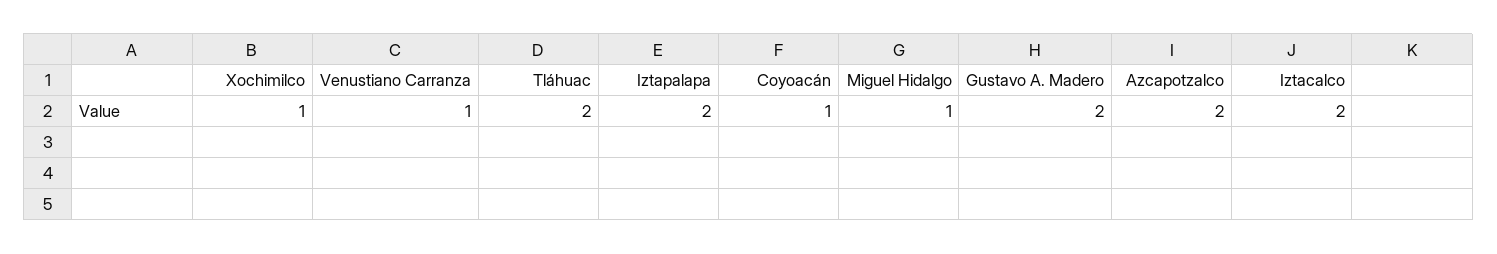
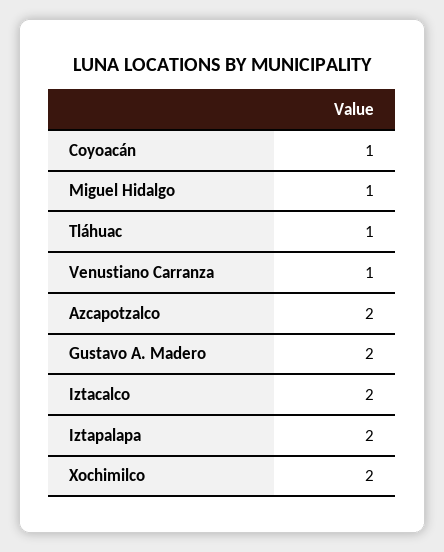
  {
-   "Xochimilco": 1,
+   "Xochimilco": 2,
    "Venustiano Carranza": 1,
-   "Tláhuac": 2,
+   "Tláhuac": 1,
    "Iztapalapa": 2,
    "Coyoacán": 1,
    "Miguel Hidalgo": 1,
    "Gustavo A. Madero": 2,
    "Azcapotzalco": 2,
    "Iztacalco": 2
  }

